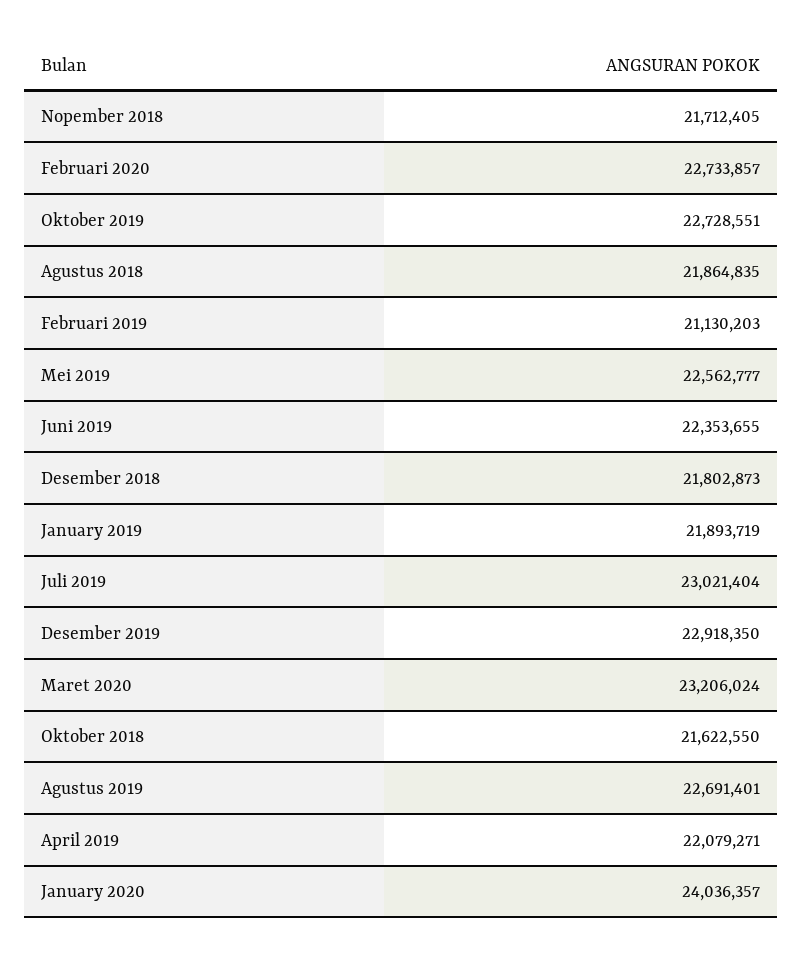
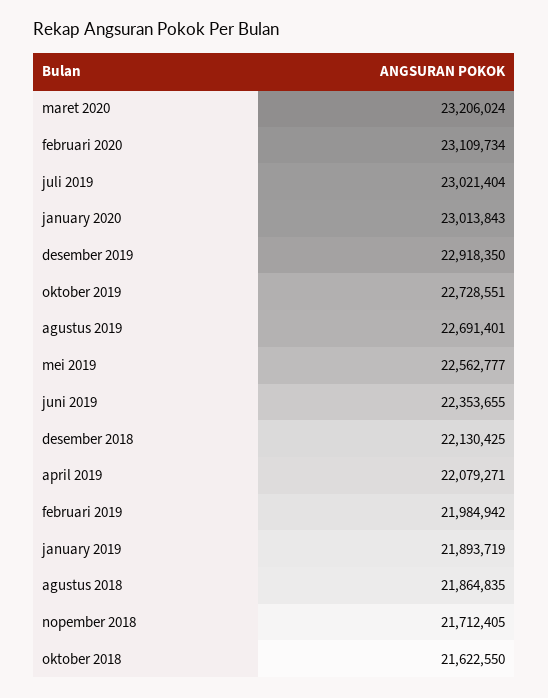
  {
    "Nopember 2018": 21712405,
-   "Februari 2020": 22733857,
+   "Februari 2020": 23109734,
    "Oktober 2019": 22728551,
    "Agustus 2018": 21864835,
-   "Februari 2019": 21130203,
+   "Februari 2019": 21984942,
    "Mei 2019": 22562777,
    "Juni 2019": 22353655,
-   "Desember 2018": 21802873,
+   "Desember 2018": 22130425,
    "January 2019": 21893719,
    "Juli 2019": 23021404,
    "Desember 2019": 22918350,
    "Maret 2020": 23206024,
    "Oktober 2018": 21622550,
    "Agustus 2019": 22691401,
    "April 2019": 22079271,
-   "January 2020": 24036357
+   "January 2020": 23013843
  }

